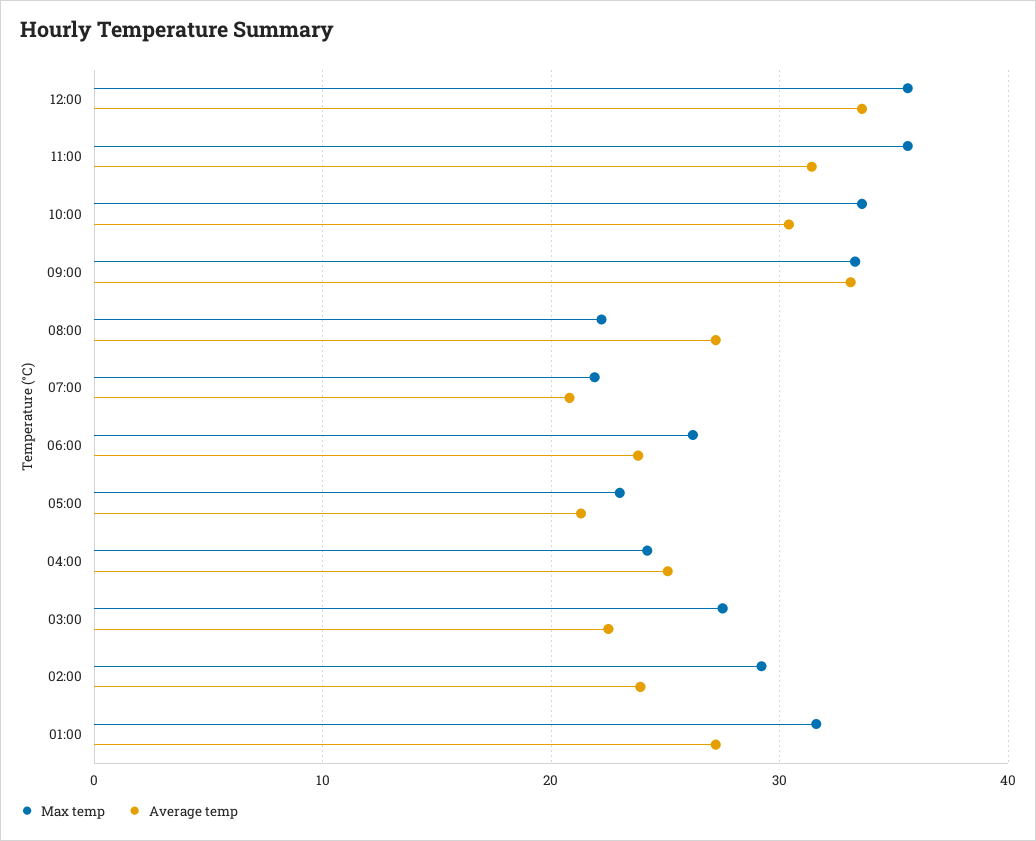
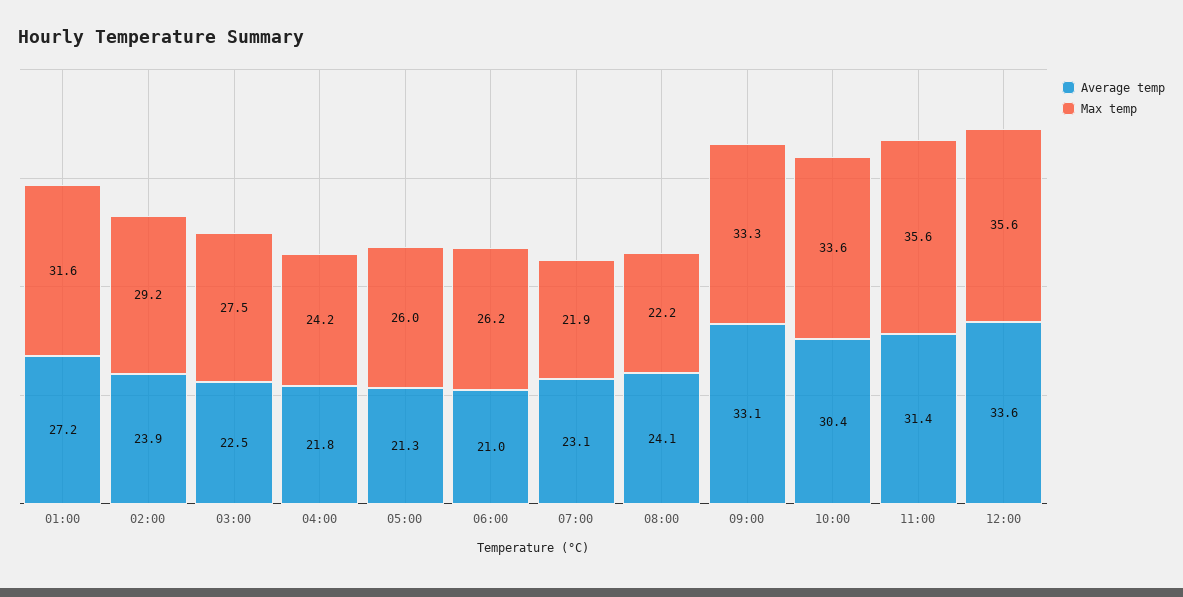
  {
    "Max temp": {
      "12:00": 35.6,
      "11:00": 35.6,
      "10:00": 33.6,
      "09:00": 33.3,
      "08:00": 22.2,
      "07:00": 21.9,
      "06:00": 26.2,
-     "05:00": 23,
+     "05:00": 26,
      "04:00": 24.2,
      "03:00": 27.5,
      "02:00": 29.2,
      "01:00": 31.6
    },
    "Average temp": {
      "12:00": 33.6,
      "11:00": 31.4,
      "10:00": 30.4,
      "09:00": 33.1,
-     "08:00": 27,
+     "08:00": 24.1,
-     "07:00": 21,
+     "07:00": 23.1,
-     "06:00": 24,
+     "06:00": 21,
      "05:00": 21.3,
-     "04:00": 25,
+     "04:00": 21.8,
      "03:00": 22.5,
      "02:00": 23.9,
      "01:00": 27.2
    }
  }

